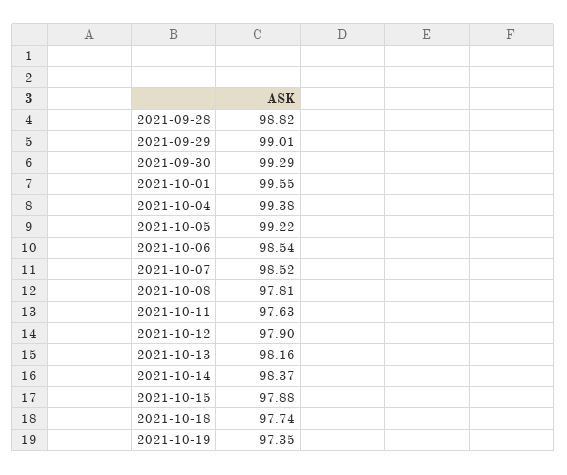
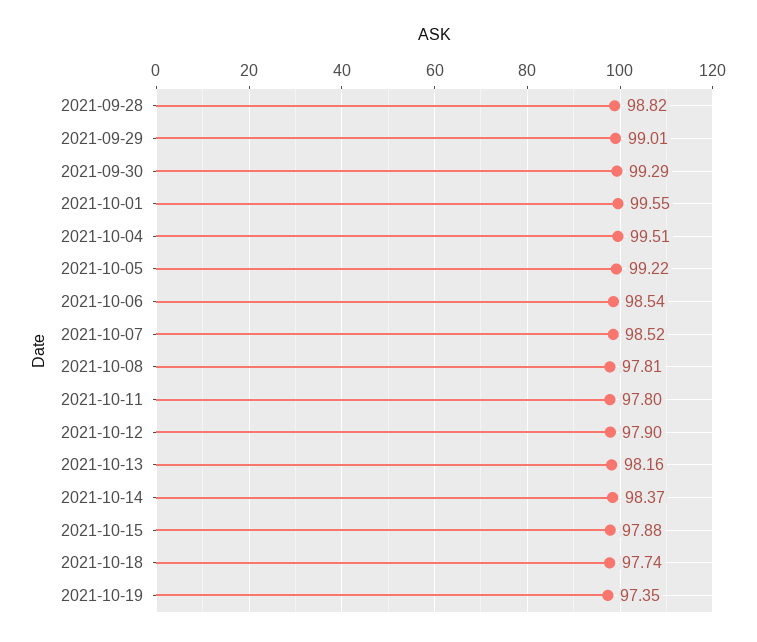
  {
    "2021-09-28": 98.82,
    "2021-09-29": 99.01,
    "2021-09-30": 99.29,
    "2021-10-01": 99.55,
-   "2021-10-04": 99.38,
+   "2021-10-04": 99.51,
    "2021-10-05": 99.22,
    "2021-10-06": 98.54,
    "2021-10-07": 98.52,
    "2021-10-08": 97.81,
-   "2021-10-11": 97.63,
+   "2021-10-11": 97.8,
    "2021-10-12": 97.9,
    "2021-10-13": 98.16,
    "2021-10-14": 98.37,
    "2021-10-15": 97.88,
    "2021-10-18": 97.74,
    "2021-10-19": 97.35
  }

